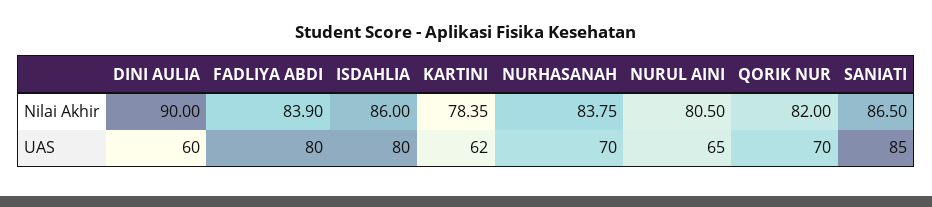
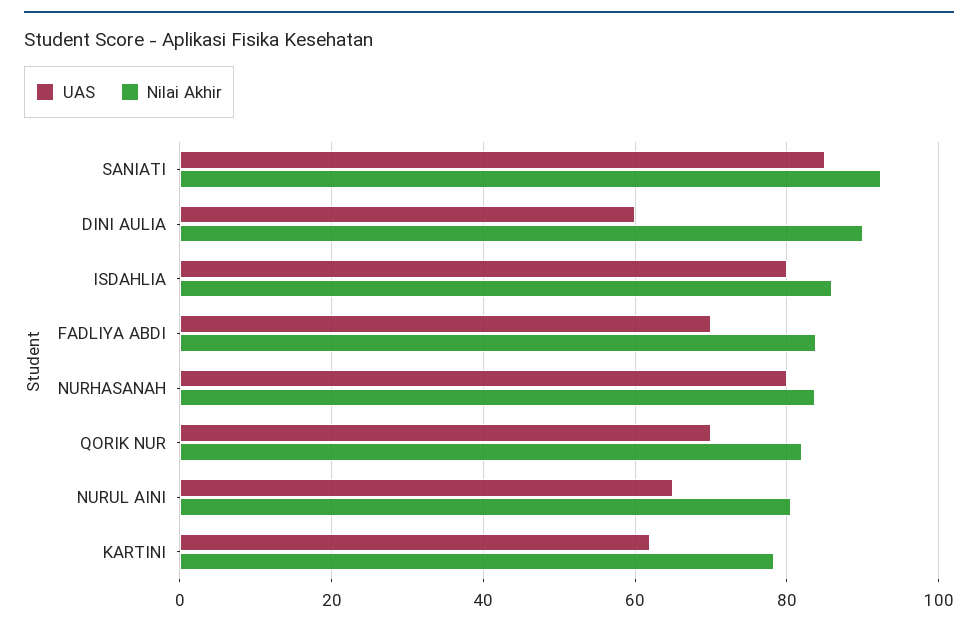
  {
    "Nilai Akhir": {
      "DINI AULIA": 90,
      "FADLIYA ABDI": 83.9,
      "ISDAHLIA": 86,
      "KARTINI": 78.35,
      "NURHASANAH": 83.75,
      "NURUL AINI": 80.5,
      "QORIK NUR": 82,
-     "SANIATI": 86.5
+     "SANIATI": 92
    },
    "UAS": {
      "DINI AULIA": 60,
-     "FADLIYA ABDI": 80,
+     "FADLIYA ABDI": 70,
      "ISDAHLIA": 80,
      "KARTINI": 62,
-     "NURHASANAH": 70,
+     "NURHASANAH": 80,
      "NURUL AINI": 65,
      "QORIK NUR": 70,
      "SANIATI": 85
    }
  }

